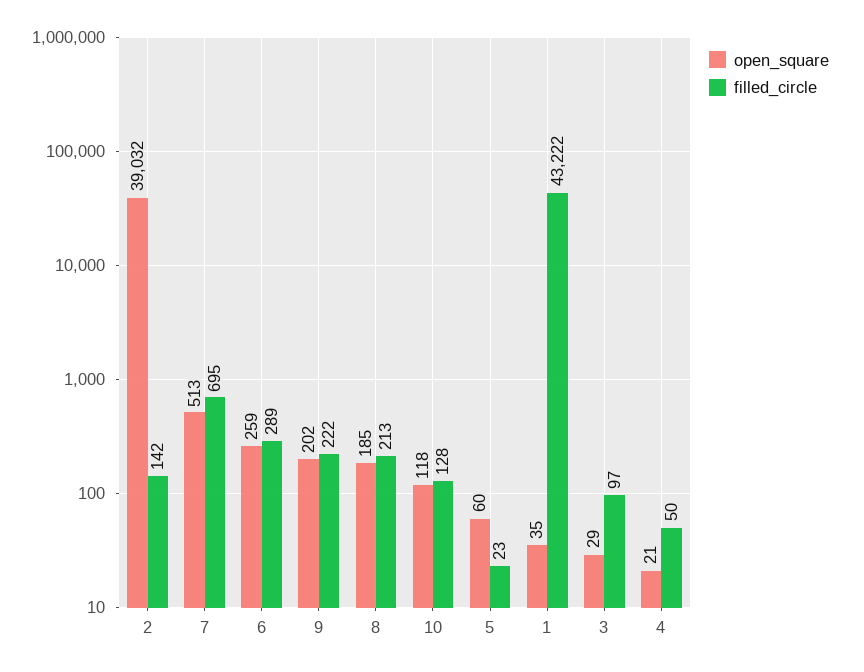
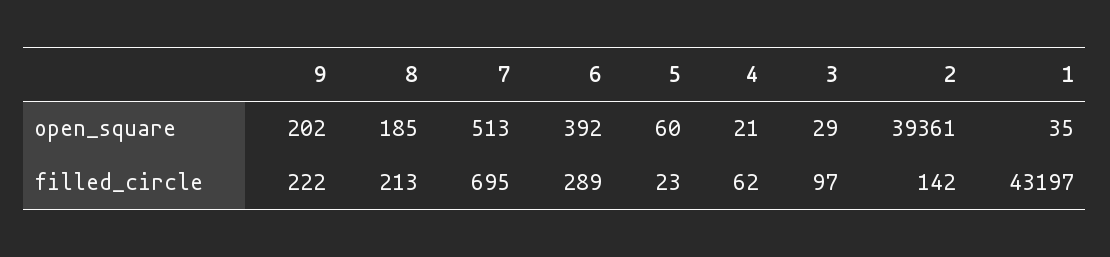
  {
    "open_square": {
-     "2": 39032,
+     "2": 39361,
      "7": 513,
-     "6": 259,
+     "6": 392,
      "9": 202,
      "8": 185,
-     "10": 118,
      "5": 60,
      "1": 35,
      "3": 29,
      "4": 21
    },
    "filled_circle": {
      "2": 142,
      "7": 695,
      "6": 289,
      "9": 222,
      "8": 213,
-     "10": 128,
      "5": 23,
-     "1": 43222,
+     "1": 43197,
      "3": 97,
-     "4": 50
+     "4": 62
    }
  }

